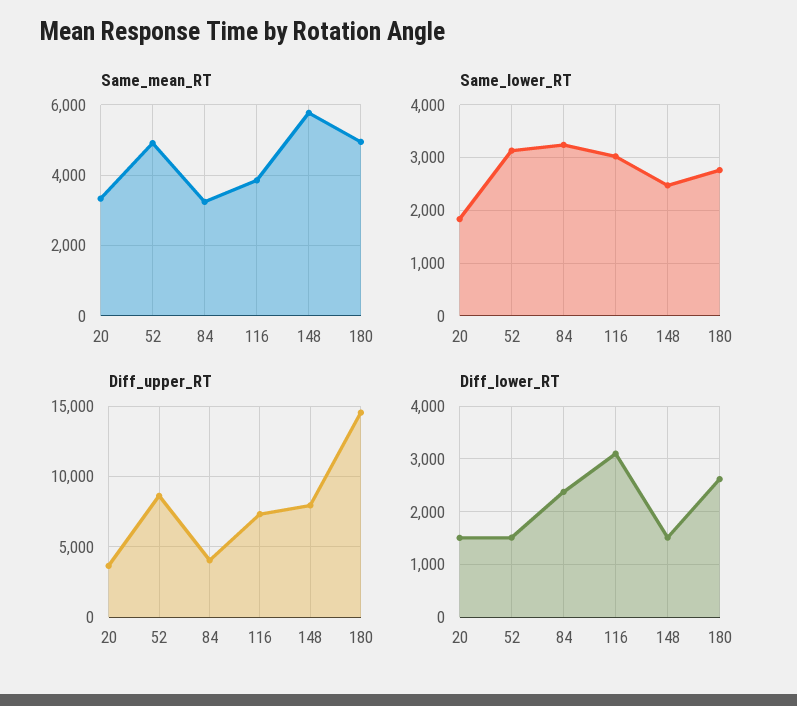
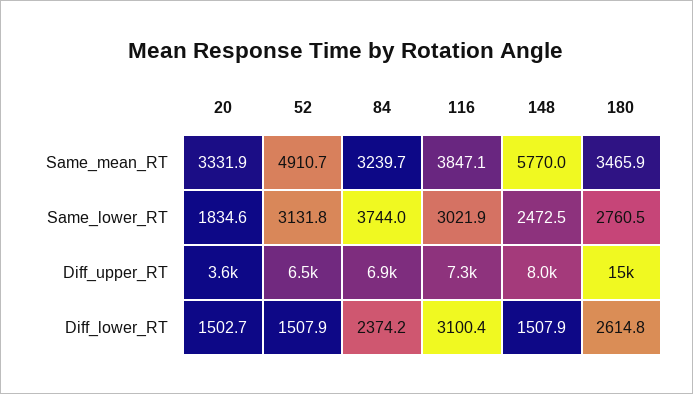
  {
    "Same_mean_RT": {
      "20": 3331.9,
      "52": 4910.7,
      "84": 3239.7,
      "116": 3847.1,
      "148": 5770,
-     "180": 5000
+     "180": 3465.9
    },
    "Same_lower_RT": {
      "20": 1834.6,
      "52": 3131.8,
-     "84": 3200,
+     "84": 3744,
      "116": 3021.9,
      "148": 2472.5,
      "180": 2760.5
    },
    "Diff_upper_RT": {
      "20": 3600,
-     "52": 8500,
+     "52": 6500,
-     "84": 4000,
+     "84": 6900,
      "116": 7300,
      "148": 8000,
      "180": 15000
    },
    "Diff_lower_RT": {
      "20": 1502.7,
      "52": 1507.9,
      "84": 2374.2,
      "116": 3100.4,
      "148": 1507.9,
      "180": 2614.8
    }
  }

